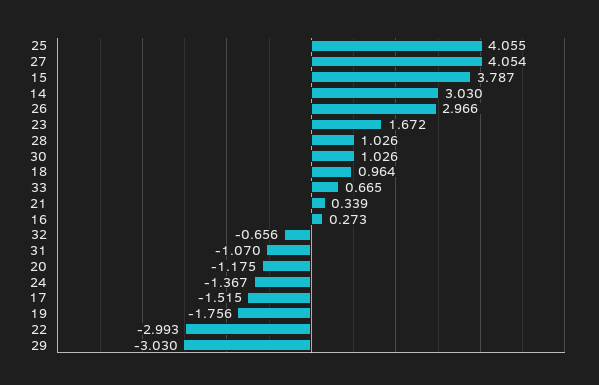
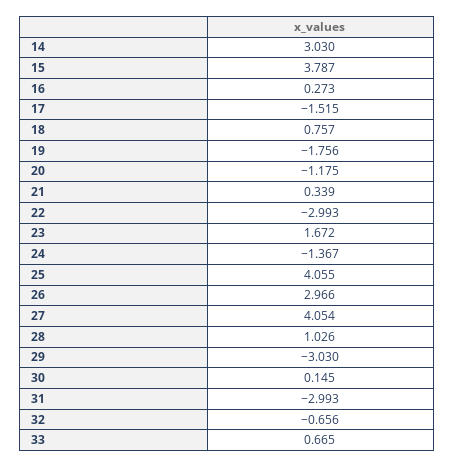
  {
    "25": 4.055,
    "27": 4.054,
    "15": 3.787,
    "14": 3.03,
    "26": 2.966,
    "23": 1.672,
    "28": 1.026,
-   "30": 1.026,
+   "30": 0.145,
-   "18": 0.964,
+   "18": 0.757,
    "33": 0.665,
    "21": 0.339,
    "16": 0.273,
    "32": -0.656,
-   "31": -1.07,
+   "31": -2.993,
    "20": -1.175,
    "24": -1.367,
    "17": -1.515,
    "19": -1.756,
    "22": -2.993,
    "29": -3.03
  }

